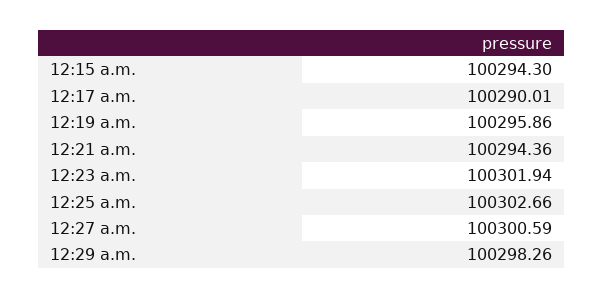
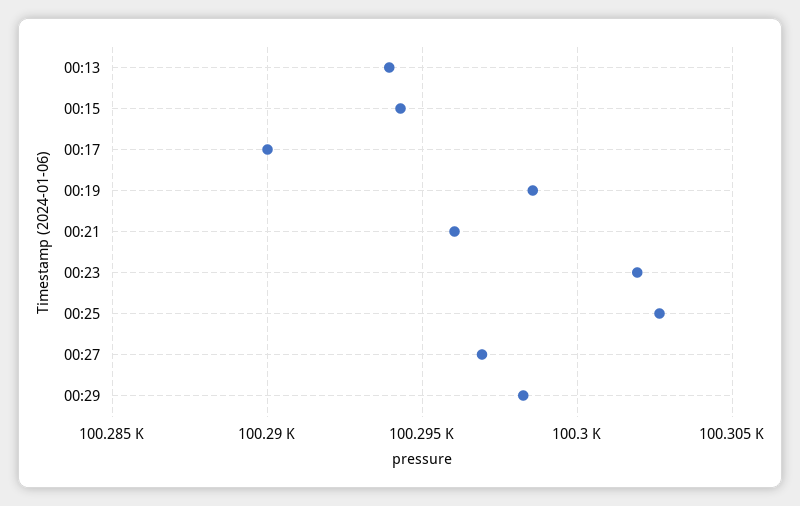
  {
    "12:15 a.m.": 100294.3,
    "12:17 a.m.": 100290.01,
-   "12:19 a.m.": 100295.86,
+   "12:19 a.m.": 100298.5,
-   "12:21 a.m.": 100294.36,
+   "12:21 a.m.": 100296,
    "12:23 a.m.": 100301.94,
    "12:25 a.m.": 100302.66,
-   "12:27 a.m.": 100300.59,
+   "12:27 a.m.": 100297,
-   "12:29 a.m.": 100298.26
+   "12:29 a.m.": 100298.26,
+   "00:13": 100294
  }

